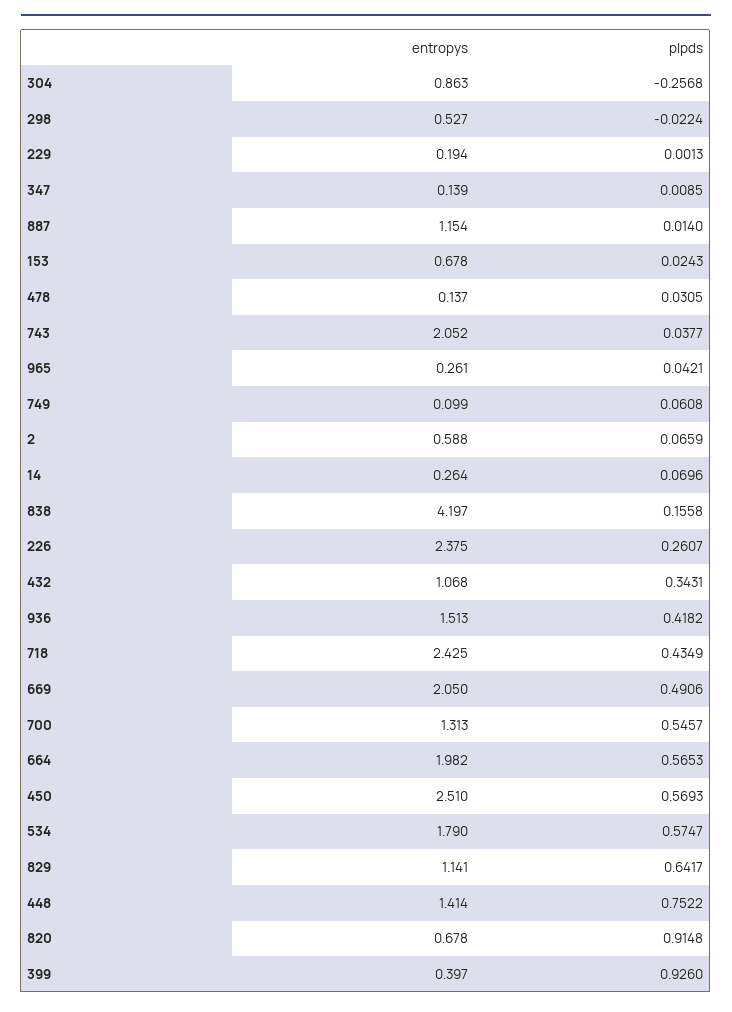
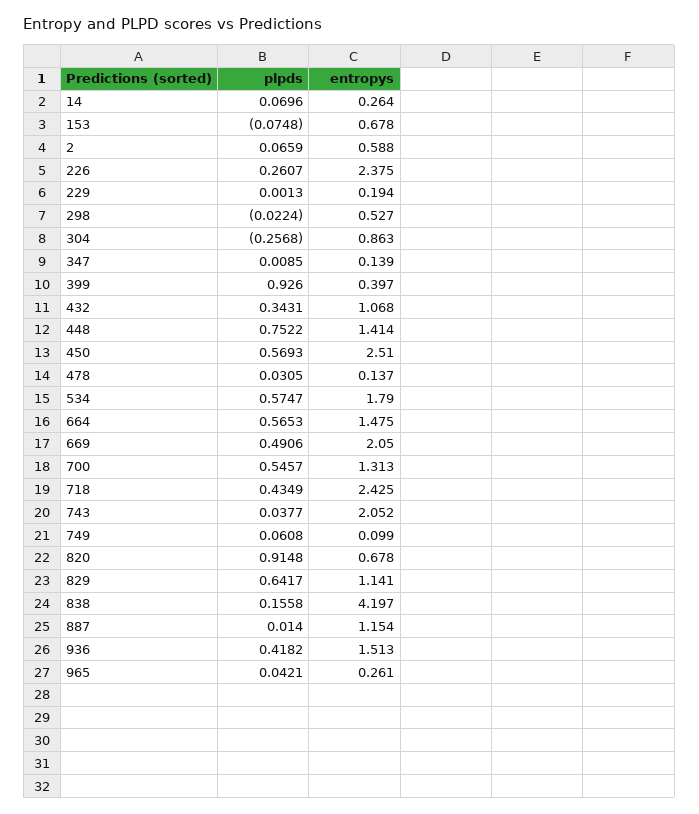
  {
    "entropys": {
      "304": 0.863,
      "298": 0.527,
      "229": 0.194,
      "347": 0.139,
      "887": 1.154,
      "153": 0.678,
      "478": 0.137,
      "743": 2.052,
      "965": 0.261,
      "749": 0.099,
      "2": 0.588,
      "14": 0.264,
      "838": 4.197,
      "226": 2.375,
      "432": 1.068,
      "936": 1.513,
      "718": 2.425,
      "669": 2.05,
      "700": 1.313,
-     "664": 1.982,
+     "664": 1.475,
      "450": 2.51,
      "534": 1.79,
      "829": 1.141,
      "448": 1.414,
      "820": 0.678,
      "399": 0.397
    },
    "plpds": {
      "304": -0.2568,
      "298": -0.0224,
      "229": 0.0013,
      "347": 0.0085,
      "887": 0.014,
-     "153": 0.0243,
+     "153": -0.0748,
      "478": 0.0305,
      "743": 0.0377,
      "965": 0.0421,
      "749": 0.0608,
      "2": 0.0659,
      "14": 0.0696,
      "838": 0.1558,
      "226": 0.2607,
      "432": 0.3431,
      "936": 0.4182,
      "718": 0.4349,
      "669": 0.4906,
      "700": 0.5457,
      "664": 0.5653,
      "450": 0.5693,
      "534": 0.5747,
      "829": 0.6417,
      "448": 0.7522,
      "820": 0.9148,
      "399": 0.926
    }
  }

